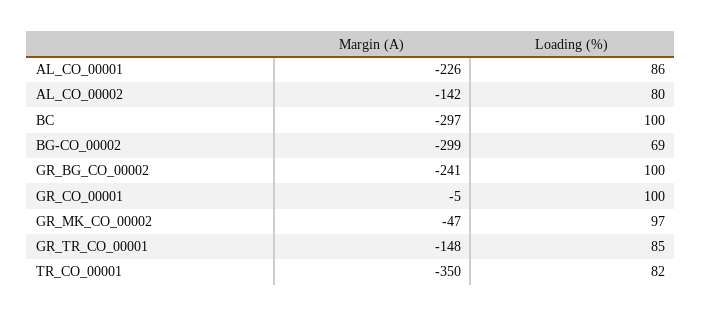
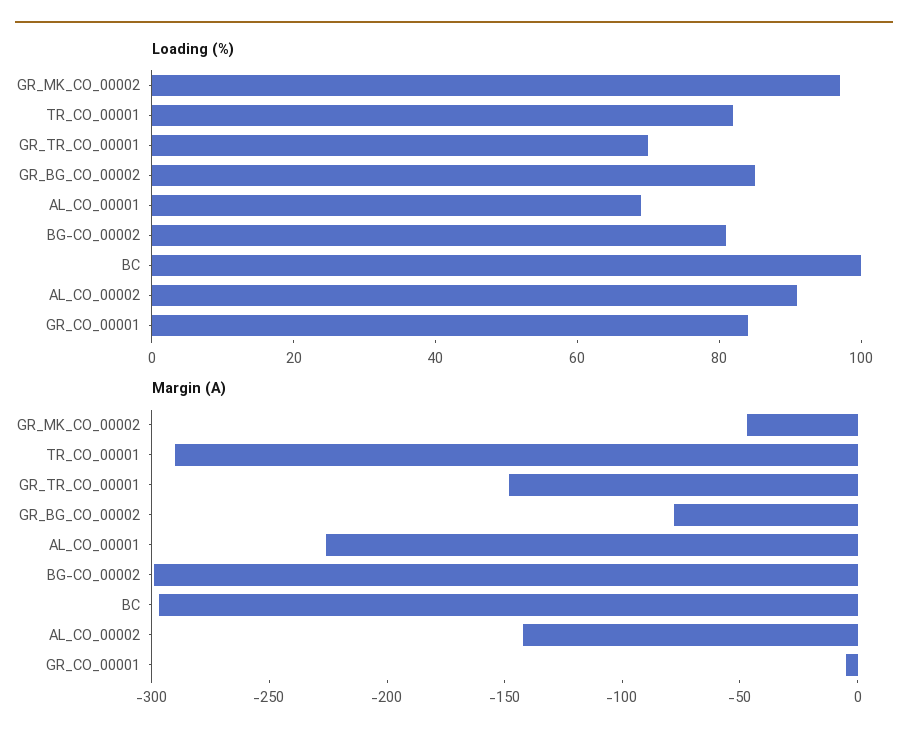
  {
    "Margin (A)": {
      "AL_CO_00001": -226,
      "AL_CO_00002": -142,
      "BC": -297,
      "BG-CO_00002": -299,
-     "GR_BG_CO_00002": -241,
+     "GR_BG_CO_00002": -80,
      "GR_CO_00001": -5,
      "GR_MK_CO_00002": -47,
      "GR_TR_CO_00001": -148,
-     "TR_CO_00001": -350
+     "TR_CO_00001": -290
    },
    "Loading (%)": {
-     "AL_CO_00001": 86,
+     "AL_CO_00001": 70,
-     "AL_CO_00002": 80,
+     "AL_CO_00002": 90,
      "BC": 100,
-     "BG-CO_00002": 69,
+     "BG-CO_00002": 80,
-     "GR_BG_CO_00002": 100,
+     "GR_BG_CO_00002": 85,
-     "GR_CO_00001": 100,
+     "GR_CO_00001": 85,
      "GR_MK_CO_00002": 97,
-     "GR_TR_CO_00001": 85,
+     "GR_TR_CO_00001": 70,
      "TR_CO_00001": 82
    }
  }

